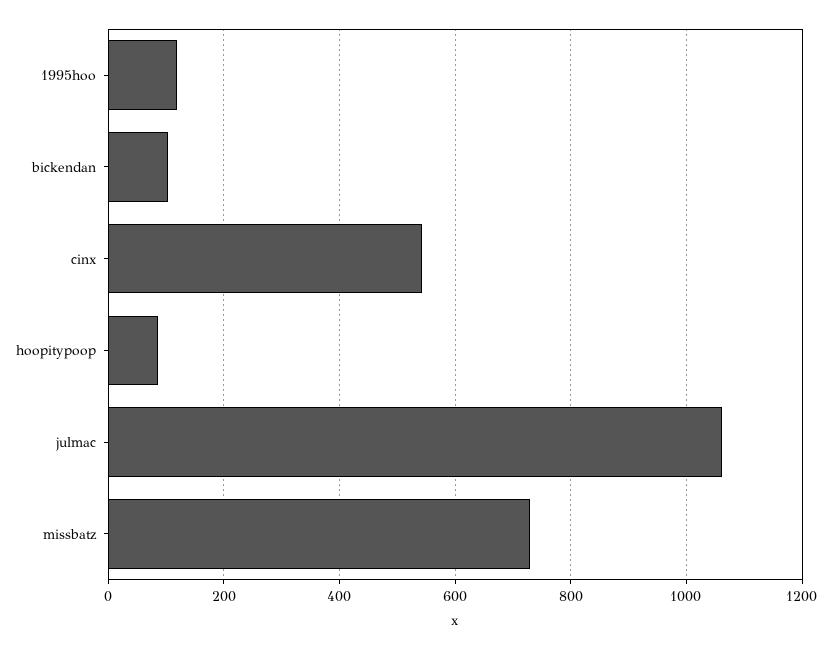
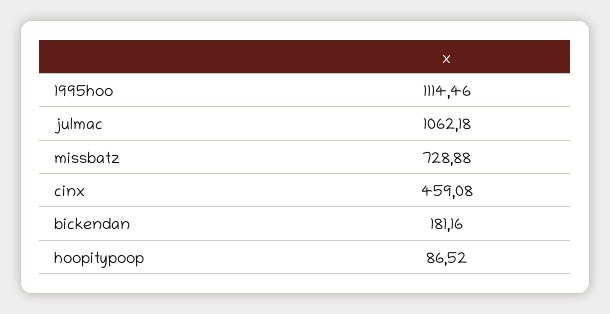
  {
-   "1995hoo": 120,
+   "1995hoo": 1114.46,
-   "bickendan": 100,
+   "bickendan": 181.16,
-   "cinx": 540,
+   "cinx": 459.08,
    "hoopitypoop": 86.52,
    "julmac": 1062.18,
    "missbatz": 728.88
  }

